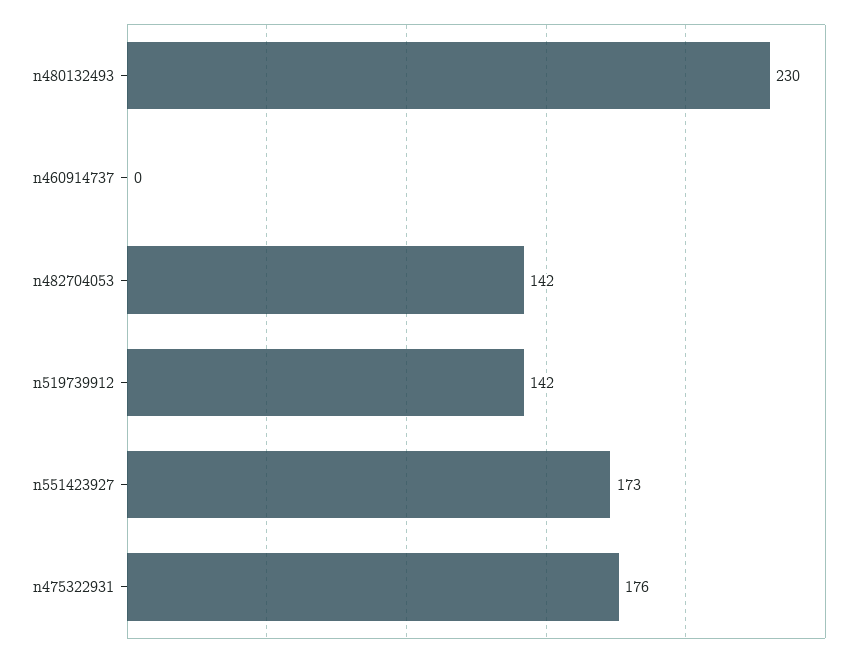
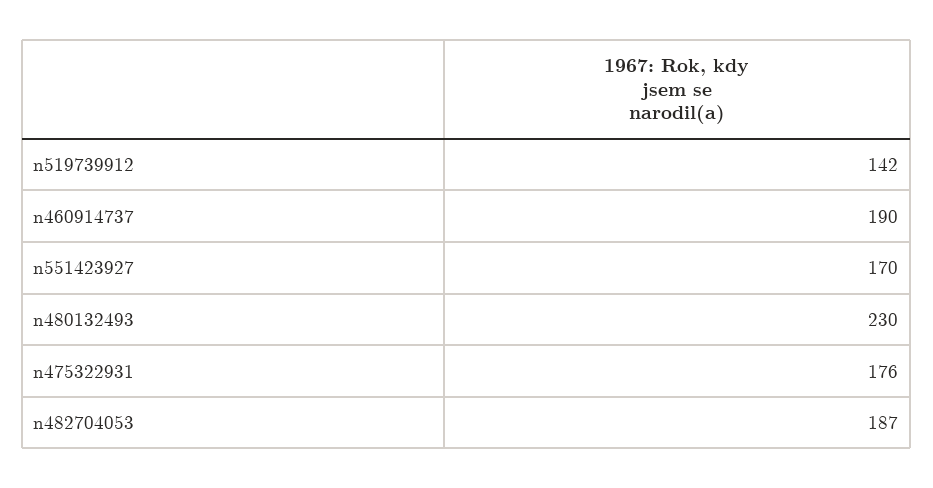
  {
    "n480132493": 230,
-   "n460914737": 0,
+   "n460914737": 190,
-   "n482704053": 142,
+   "n482704053": 187,
    "n519739912": 142,
-   "n551423927": 173,
+   "n551423927": 170,
    "n475322931": 176
  }

